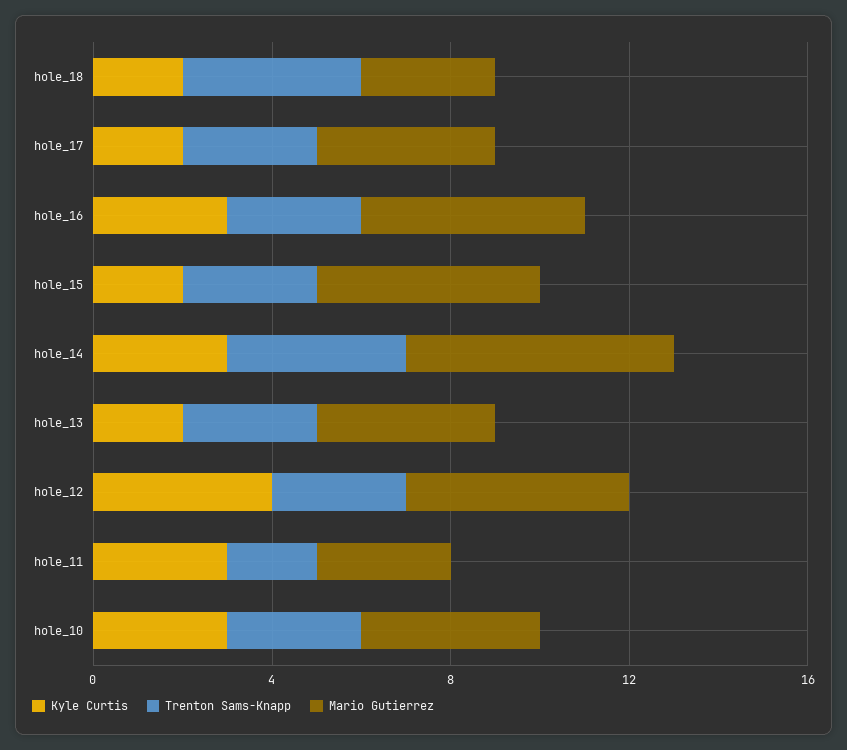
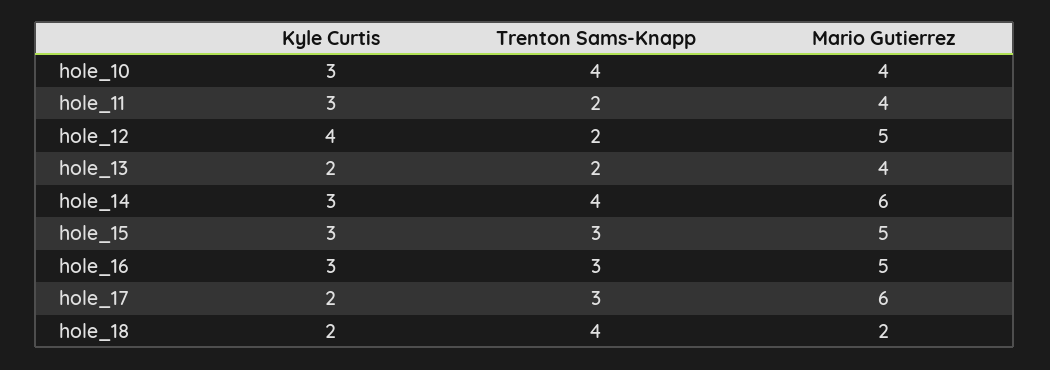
  {
    "Kyle Curtis": {
      "hole_18": 2,
      "hole_17": 2,
      "hole_16": 3,
-     "hole_15": 2,
+     "hole_15": 3,
      "hole_14": 3,
      "hole_13": 2,
      "hole_12": 4,
      "hole_11": 3,
      "hole_10": 3
    },
    "Trenton Sams-Knapp": {
      "hole_18": 4,
      "hole_17": 3,
      "hole_16": 3,
      "hole_15": 3,
      "hole_14": 4,
-     "hole_13": 3,
+     "hole_13": 2,
-     "hole_12": 3,
+     "hole_12": 2,
      "hole_11": 2,
-     "hole_10": 3
+     "hole_10": 4
    },
    "Mario Gutierrez": {
-     "hole_18": 3,
+     "hole_18": 2,
-     "hole_17": 4,
+     "hole_17": 6,
      "hole_16": 5,
      "hole_15": 5,
      "hole_14": 6,
      "hole_13": 4,
      "hole_12": 5,
-     "hole_11": 3,
+     "hole_11": 4,
      "hole_10": 4
    }
  }

